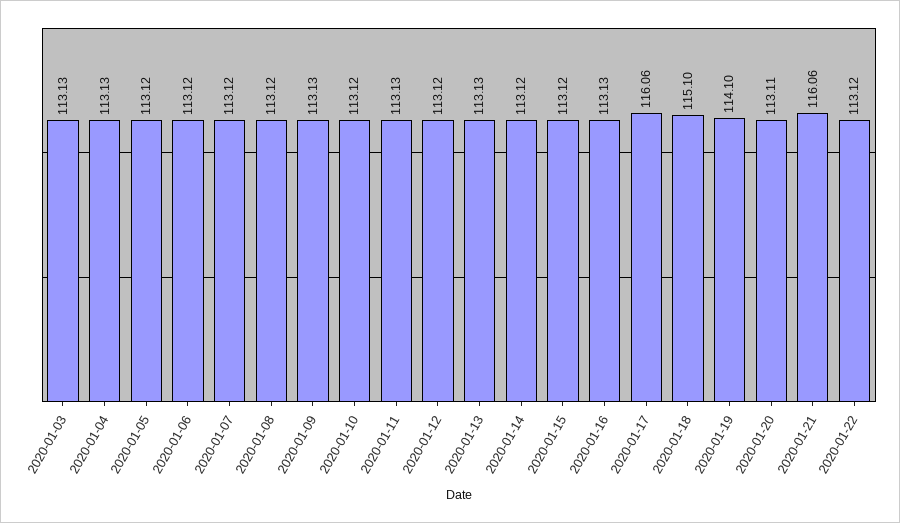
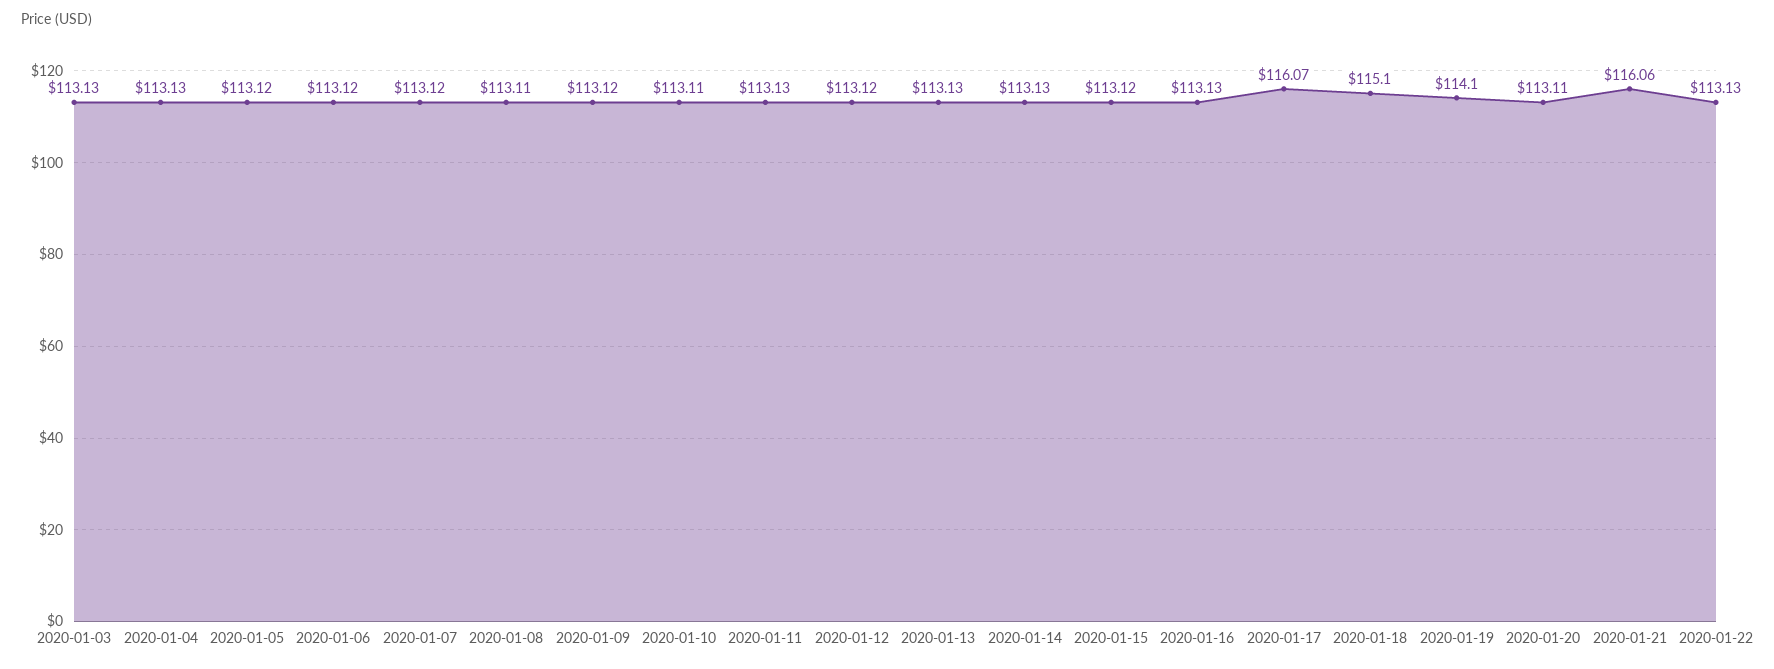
  {
    "2020-01-03": 113.13,
    "2020-01-04": 113.13,
    "2020-01-05": 113.12,
    "2020-01-06": 113.12,
    "2020-01-07": 113.12,
-   "2020-01-08": 113.12,
+   "2020-01-08": 113.11,
-   "2020-01-09": 113.13,
+   "2020-01-09": 113.12,
-   "2020-01-10": 113.12,
+   "2020-01-10": 113.11,
    "2020-01-11": 113.13,
    "2020-01-12": 113.12,
    "2020-01-13": 113.13,
-   "2020-01-14": 113.12,
+   "2020-01-14": 113.13,
    "2020-01-15": 113.12,
    "2020-01-16": 113.13,
-   "2020-01-17": 116.06,
+   "2020-01-17": 116.07,
    "2020-01-18": 115.1,
    "2020-01-19": 114.1,
    "2020-01-20": 113.11,
    "2020-01-21": 116.06,
-   "2020-01-22": 113.12
+   "2020-01-22": 113.13
  }

